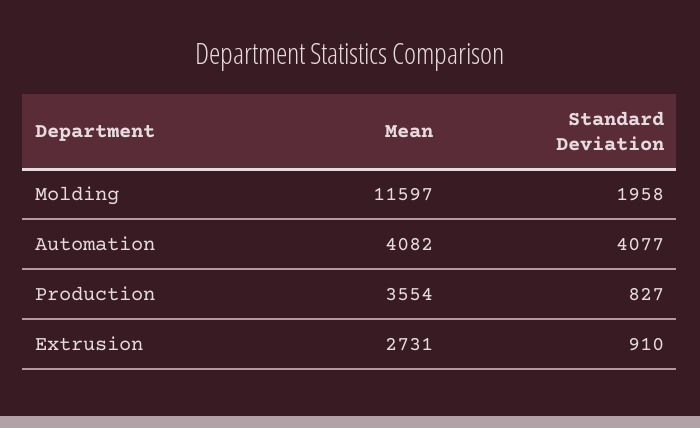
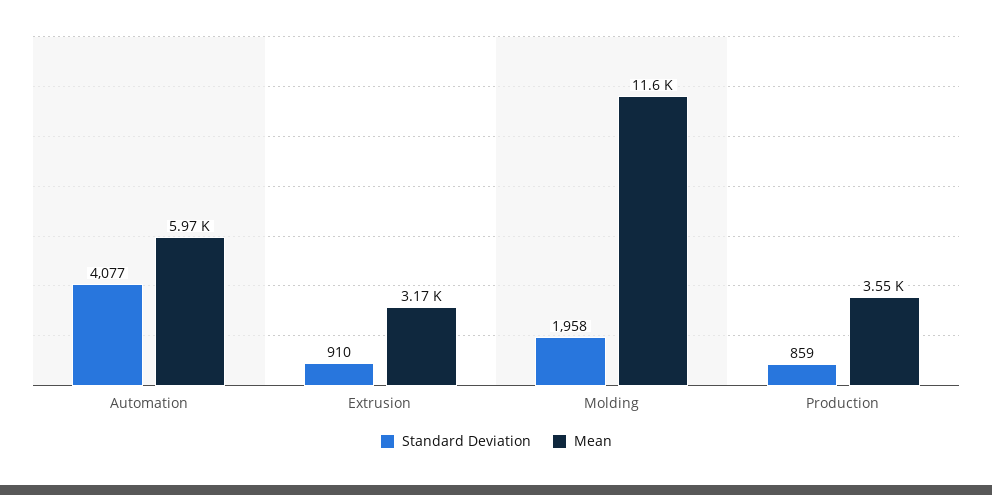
  {
    "Mean": {
      "Molding": 11597,
-     "Automation": 4082,
+     "Automation": 5970,
      "Production": 3554,
-     "Extrusion": 2731
+     "Extrusion": 3170
    },
    "Standard Deviation": {
      "Molding": 1958,
      "Automation": 4077,
-     "Production": 827,
+     "Production": 859,
      "Extrusion": 910
    }
  }

